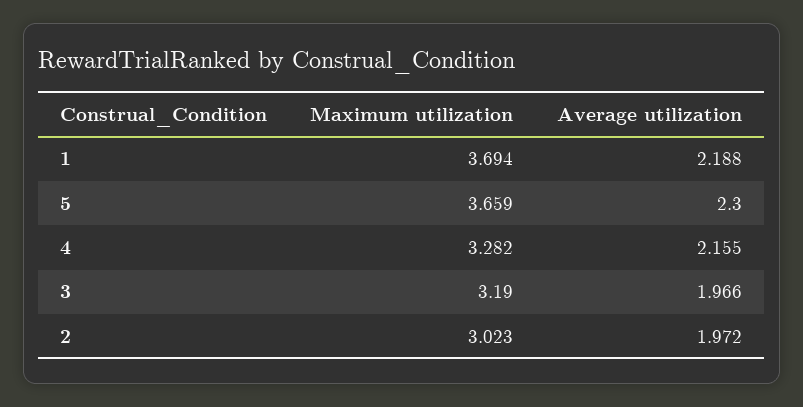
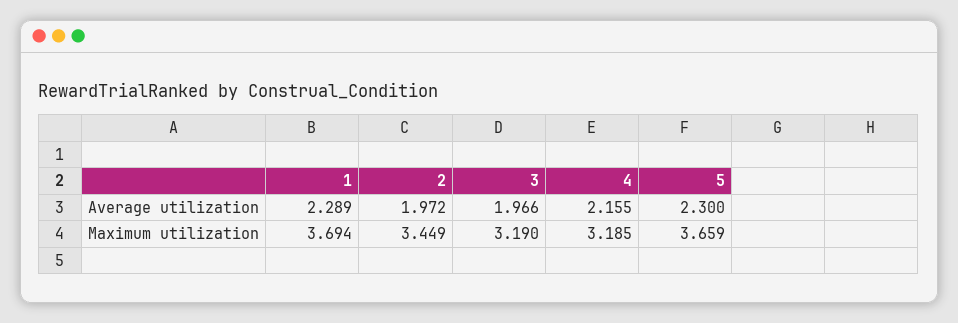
  {
    "Maximum utilization": {
      "1": 3.694,
      "5": 3.659,
-     "4": 3.282,
+     "4": 3.185,
      "3": 3.19,
-     "2": 3.023
+     "2": 3.449
    },
    "Average utilization": {
-     "1": 2.188,
+     "1": 2.289,
      "5": 2.3,
      "4": 2.155,
      "3": 1.966,
      "2": 1.972
    }
  }

